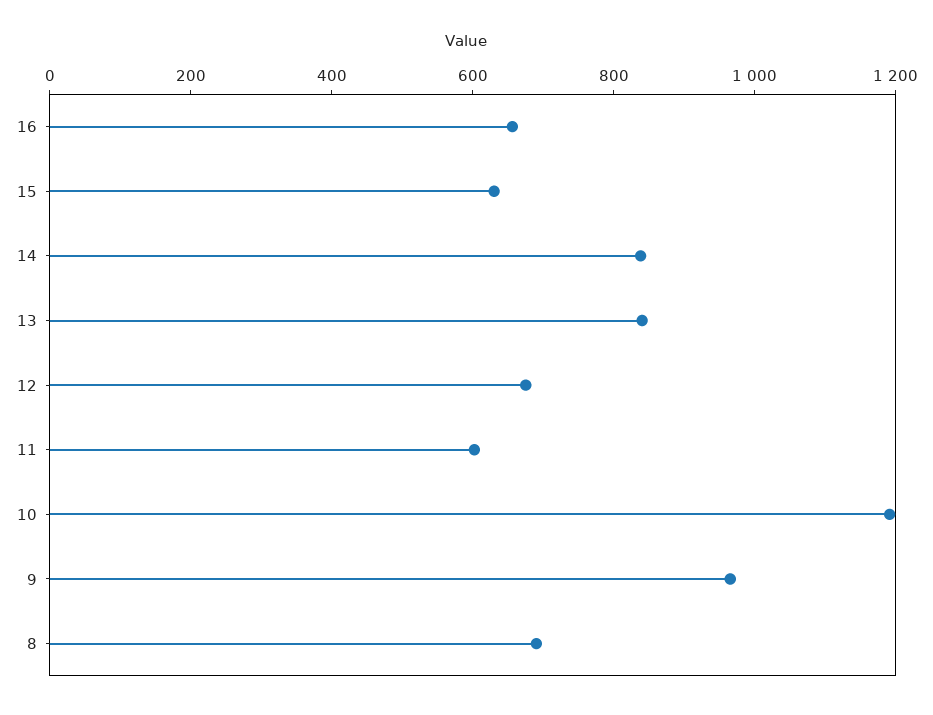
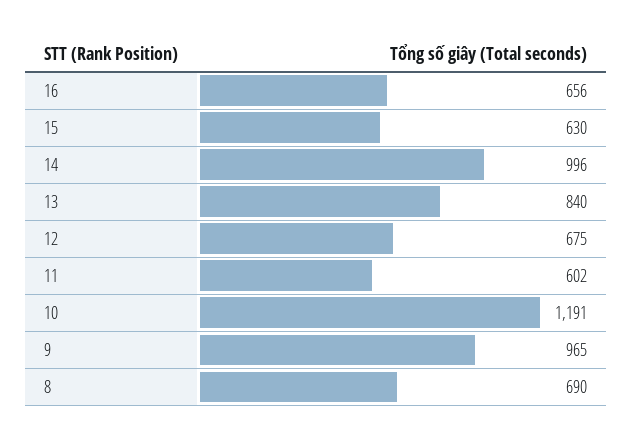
  {
    "16": 656,
    "15": 630,
-   "14": 850,
+   "14": 996,
    "13": 840,
    "12": 675,
    "11": 602,
    "10": 1191,
    "9": 965,
    "8": 690
  }

